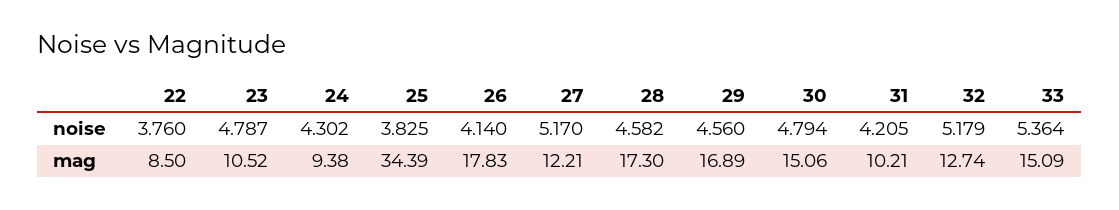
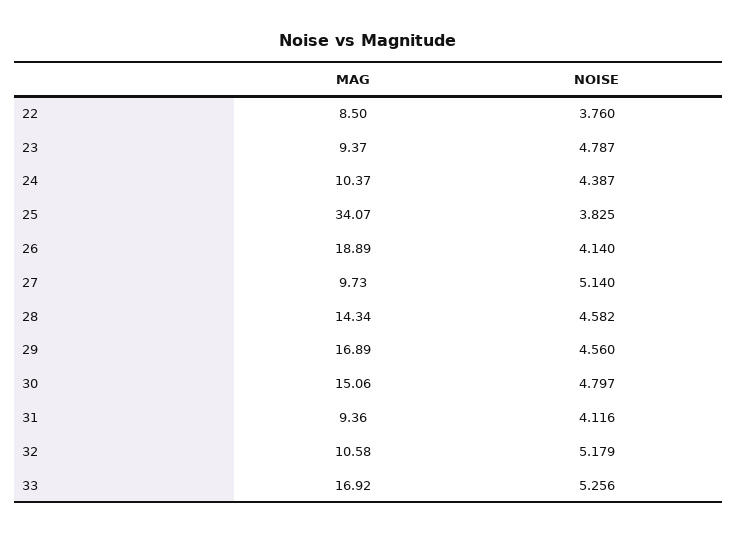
  {
    "22": {
      "noise": 3.76,
      "mag": 8.5
    },
    "23": {
      "noise": 4.787,
-     "mag": 10.52
+     "mag": 9.37
    },
    "24": {
-     "noise": 4.302,
+     "noise": 4.387,
-     "mag": 9.38
+     "mag": 10.37
    },
    "25": {
      "noise": 3.825,
-     "mag": 34.39
+     "mag": 34.07
    },
    "26": {
      "noise": 4.14,
-     "mag": 17.83
+     "mag": 18.89
    },
    "27": {
-     "noise": 5.17,
+     "noise": 5.14,
-     "mag": 12.21
+     "mag": 9.73
    },
    "28": {
      "noise": 4.582,
-     "mag": 17.3
+     "mag": 14.34
    },
    "29": {
      "noise": 4.56,
      "mag": 16.89
    },
    "30": {
-     "noise": 4.794,
+     "noise": 4.797,
      "mag": 15.06
    },
    "31": {
-     "noise": 4.205,
+     "noise": 4.116,
-     "mag": 10.21
+     "mag": 9.36
    },
    "32": {
      "noise": 5.179,
-     "mag": 12.74
+     "mag": 10.58
    },
    "33": {
-     "noise": 5.364,
+     "noise": 5.256,
-     "mag": 15.09
+     "mag": 16.92
    }
  }

